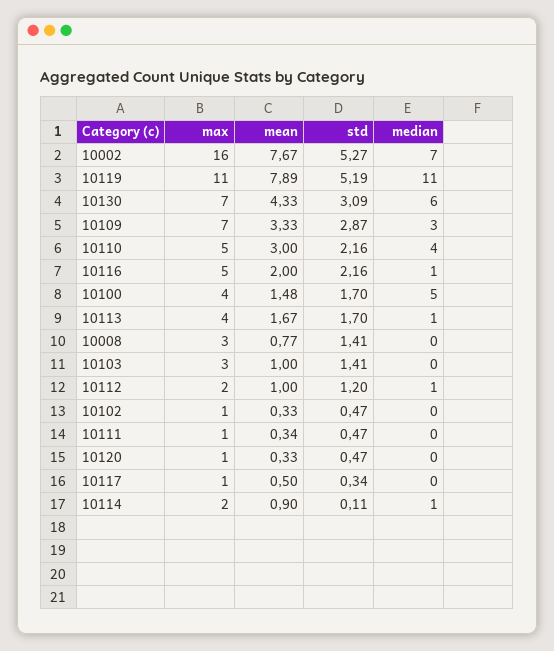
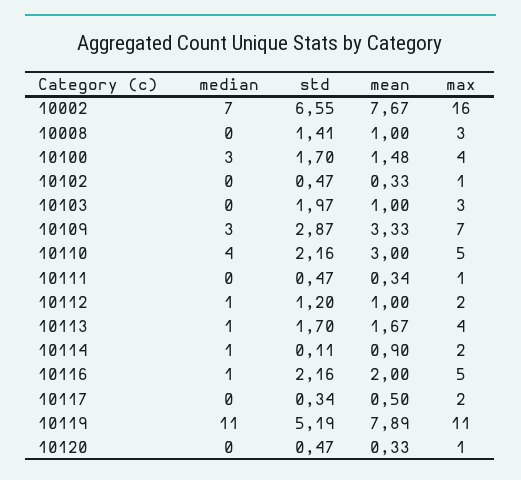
  {
    "max": {
      "10002": 16,
      "10119": 11,
-     "10130": 7,
      "10109": 7,
      "10110": 5,
      "10116": 5,
      "10100": 4,
      "10113": 4,
      "10008": 3,
      "10103": 3,
      "10112": 2,
      "10102": 1,
      "10111": 1,
      "10120": 1,
-     "10117": 1,
+     "10117": 2,
      "10114": 2
    },
    "mean": {
      "10002": 7.67,
      "10119": 7.89,
-     "10130": 4.33,
      "10109": 3.33,
      "10110": 3,
      "10116": 2,
      "10100": 1.48,
      "10113": 1.67,
-     "10008": 0.77,
+     "10008": 1,
      "10103": 1,
      "10112": 1,
      "10102": 0.33,
      "10111": 0.34,
      "10120": 0.33,
      "10117": 0.5,
      "10114": 0.9
    },
    "std": {
-     "10002": 5.27,
+     "10002": 6.55,
      "10119": 5.19,
-     "10130": 3.09,
      "10109": 2.87,
      "10110": 2.16,
      "10116": 2.16,
      "10100": 1.7,
      "10113": 1.7,
      "10008": 1.41,
-     "10103": 1.41,
+     "10103": 1.97,
      "10112": 1.2,
      "10102": 0.47,
      "10111": 0.47,
      "10120": 0.47,
      "10117": 0.34,
      "10114": 0.11
    },
    "median": {
      "10002": 7,
      "10119": 11,
-     "10130": 6,
      "10109": 3,
      "10110": 4,
      "10116": 1,
-     "10100": 5,
+     "10100": 3,
      "10113": 1,
      "10008": 0,
      "10103": 0,
      "10112": 1,
      "10102": 0,
      "10111": 0,
      "10120": 0,
      "10117": 0,
      "10114": 1
    }
  }

